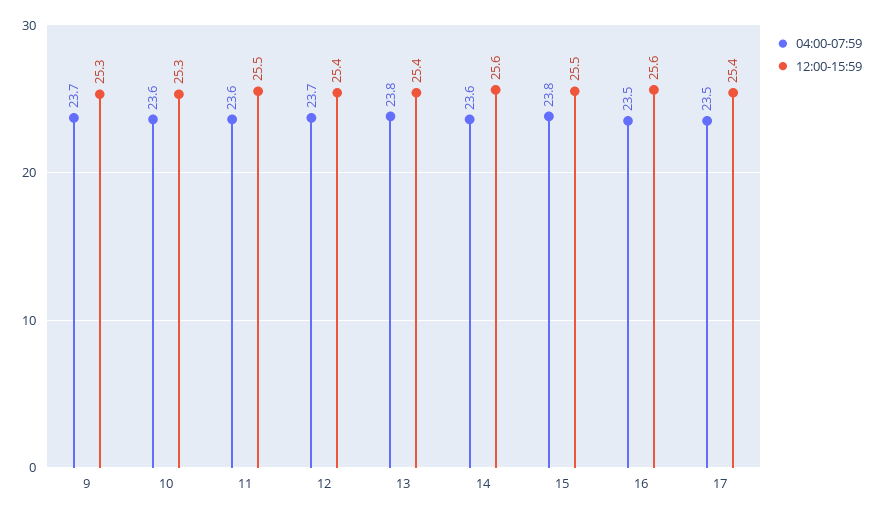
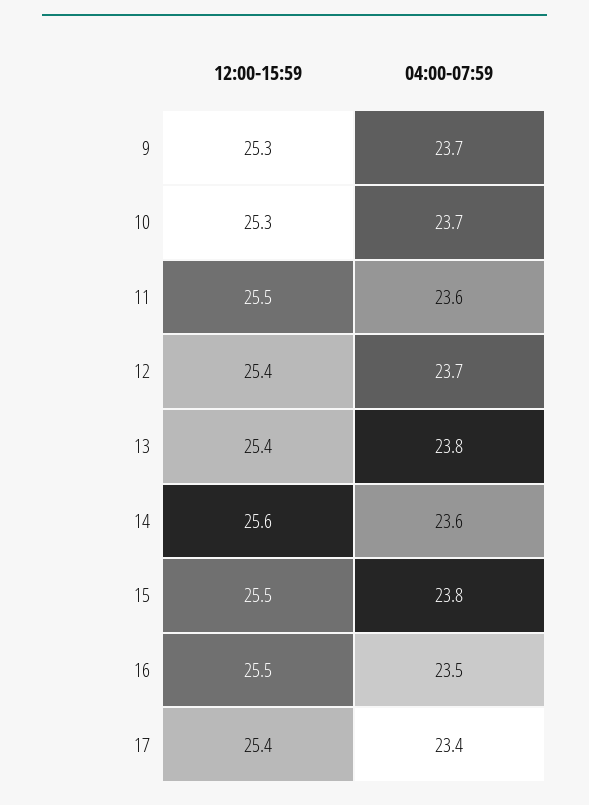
  {
    "04:00-07:59": {
      "9": 23.7,
-     "10": 23.6,
+     "10": 23.7,
      "11": 23.6,
      "12": 23.7,
      "13": 23.8,
      "14": 23.6,
      "15": 23.8,
      "16": 23.5,
-     "17": 23.5
+     "17": 23.4
    },
    "12:00-15:59": {
      "9": 25.3,
      "10": 25.3,
      "11": 25.5,
      "12": 25.4,
      "13": 25.4,
      "14": 25.6,
      "15": 25.5,
-     "16": 25.6,
+     "16": 25.5,
      "17": 25.4
    }
  }

